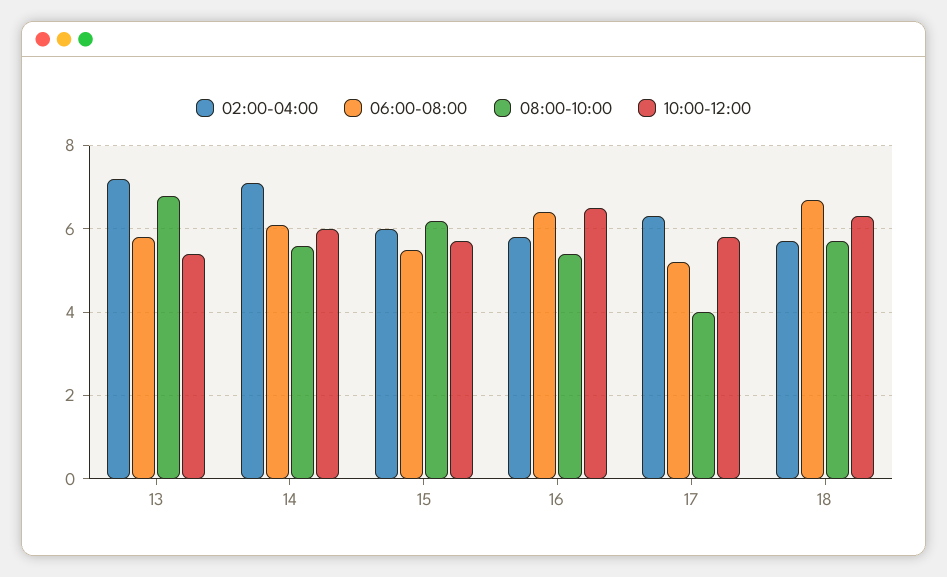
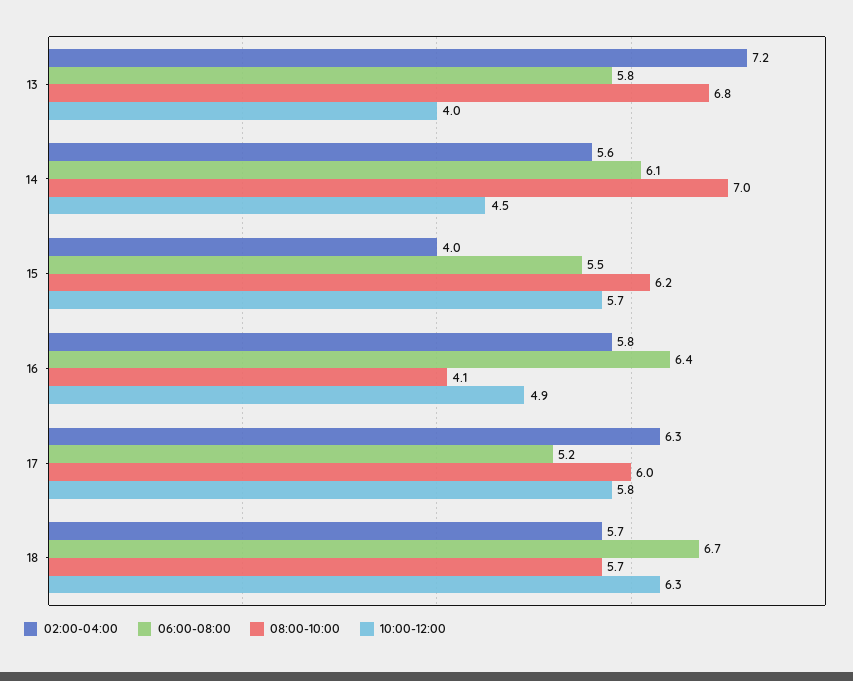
  {
    "02:00-04:00": {
      "13": 7.2,
-     "14": 7,
+     "14": 5.6,
-     "15": 6,
+     "15": 4,
      "16": 5.8,
      "17": 6.3,
      "18": 5.7
    },
    "06:00-08:00": {
      "13": 5.8,
      "14": 6.1,
      "15": 5.5,
      "16": 6.4,
      "17": 5.2,
      "18": 6.7
    },
    "08:00-10:00": {
      "13": 6.8,
-     "14": 5.5,
+     "14": 7,
      "15": 6.2,
-     "16": 5.5,
+     "16": 4.1,
-     "17": 4,
+     "17": 6,
      "18": 5.7
    },
    "10:00-12:00": {
-     "13": 5.5,
+     "13": 4,
-     "14": 6,
+     "14": 4.5,
      "15": 5.7,
-     "16": 6.5,
+     "16": 4.9,
      "17": 5.8,
      "18": 6.3
    }
  }

